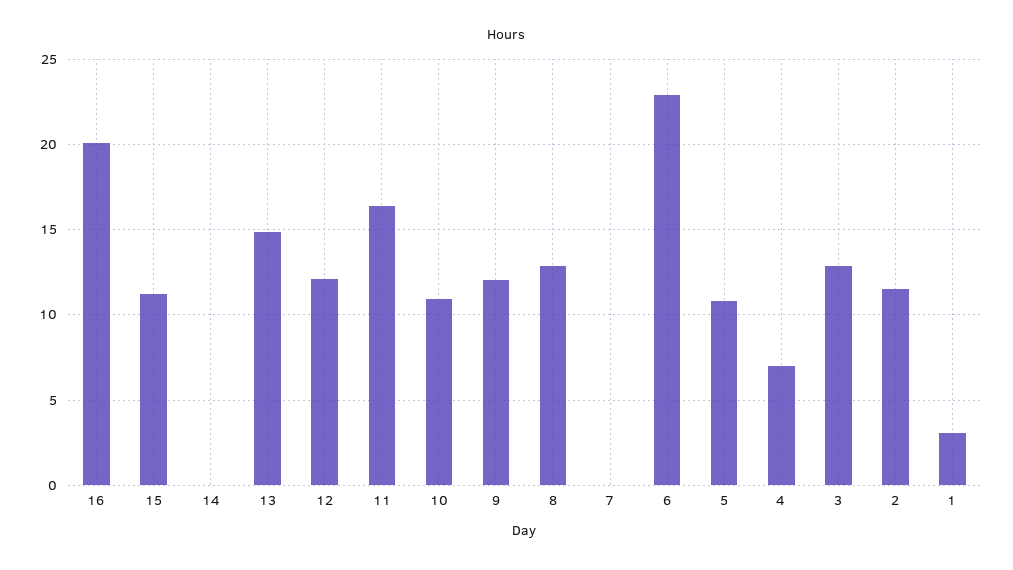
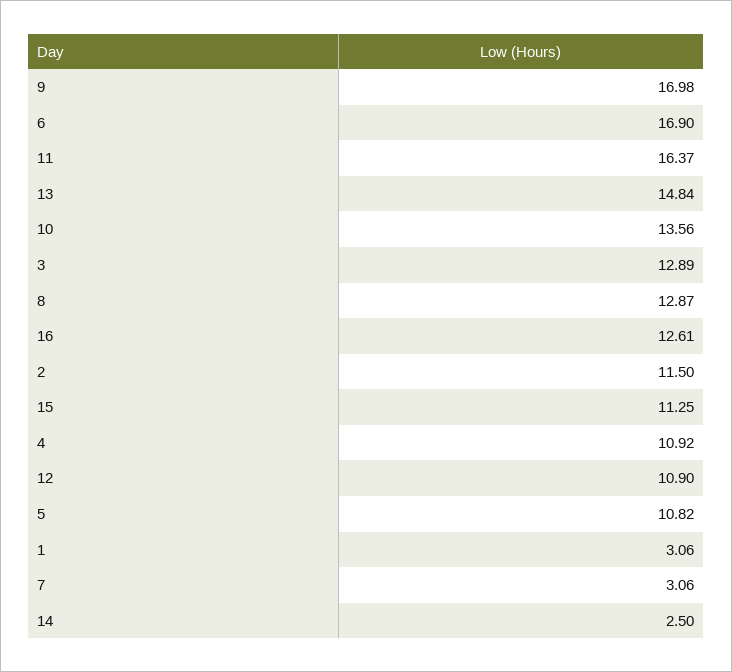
  {
-   "16": 20,
+   "16": 12.61,
    "15": 11.25,
-   "14": 0,
+   "14": 2.5,
    "13": 14.84,
-   "12": 12,
+   "12": 10.9,
    "11": 16.37,
-   "10": 11,
+   "10": 13.56,
-   "9": 12,
+   "9": 16.98,
    "8": 12.87,
-   "7": 0,
+   "7": 3.06,
-   "6": 23,
+   "6": 16.9,
    "5": 10.82,
-   "4": 7,
+   "4": 10.92,
    "3": 12.89,
    "2": 11.5,
    "1": 3.06
  }

